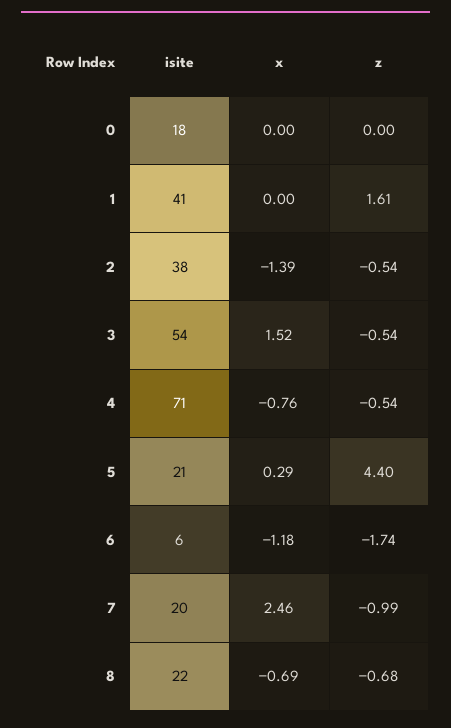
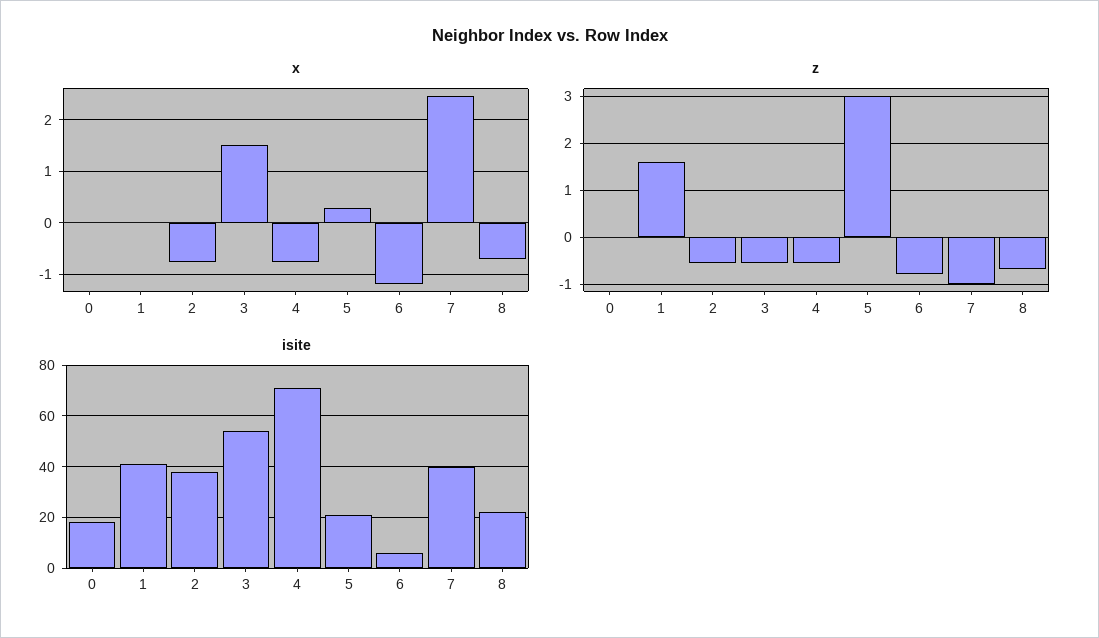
  {
    "isite": {
      "0": 18,
      "1": 41,
      "2": 38,
      "3": 54,
      "4": 71,
      "5": 21,
      "6": 6,
-     "7": 20,
+     "7": 40,
      "8": 22
    },
    "x": {
      "0": 0,
      "1": 0,
-     "2": -1.39,
+     "2": -0.8,
      "3": 1.52,
      "4": -0.76,
      "5": 0.29,
      "6": -1.18,
      "7": 2.46,
      "8": -0.69
    },
    "z": {
      "0": 0,
      "1": 1.61,
      "2": -0.54,
      "3": -0.54,
      "4": -0.54,
-     "5": 4.4,
+     "5": 3,
-     "6": -1.74,
+     "6": -0.8,
      "7": -0.99,
      "8": -0.68
    }
  }

